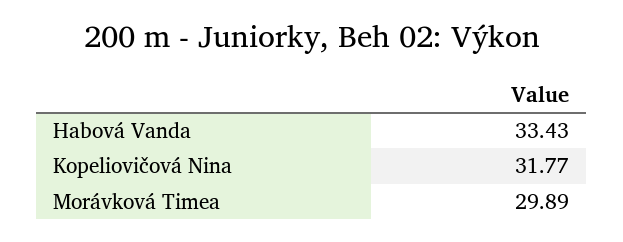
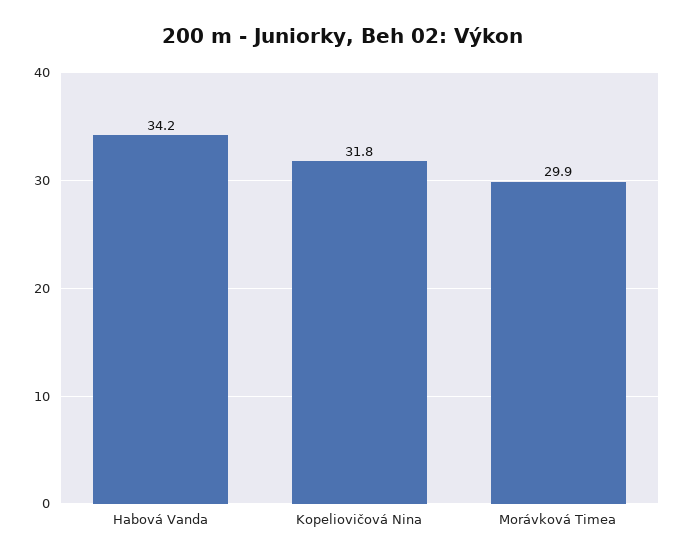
  {
-   "Habová Vanda": 33.43,
+   "Habová Vanda": 34.2,
    "Kopeliovičová Nina": 31.77,
    "Morávková Timea": 29.89
  }

